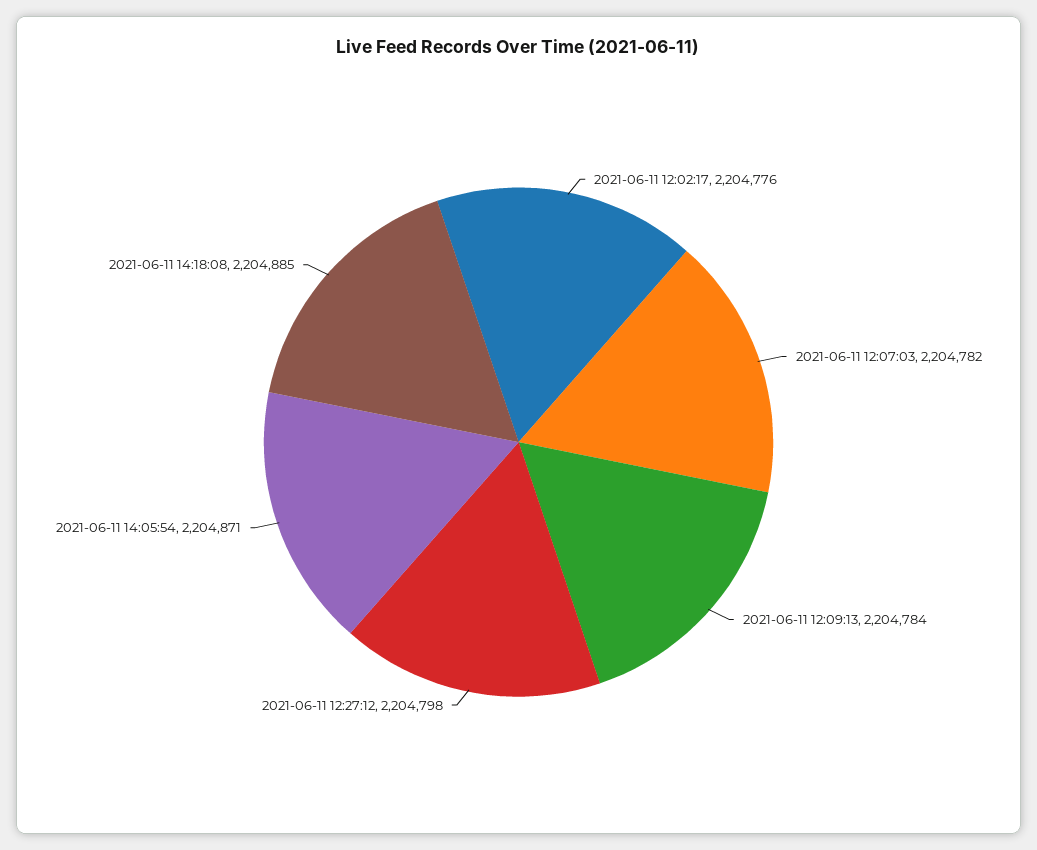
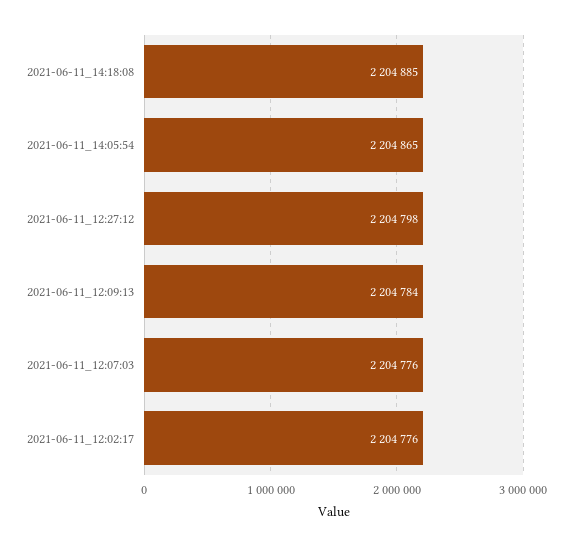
  {
    "2021-06-11 12:02:17": 2204776,
-   "2021-06-11 12:07:03": 2204782,
+   "2021-06-11 12:07:03": 2204776,
    "2021-06-11 12:09:13": 2204784,
    "2021-06-11 12:27:12": 2204798,
-   "2021-06-11 14:05:54": 2204871,
+   "2021-06-11 14:05:54": 2204865,
    "2021-06-11 14:18:08": 2204885
  }

